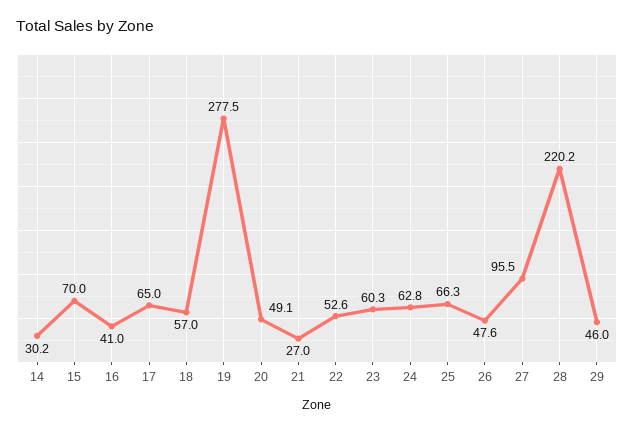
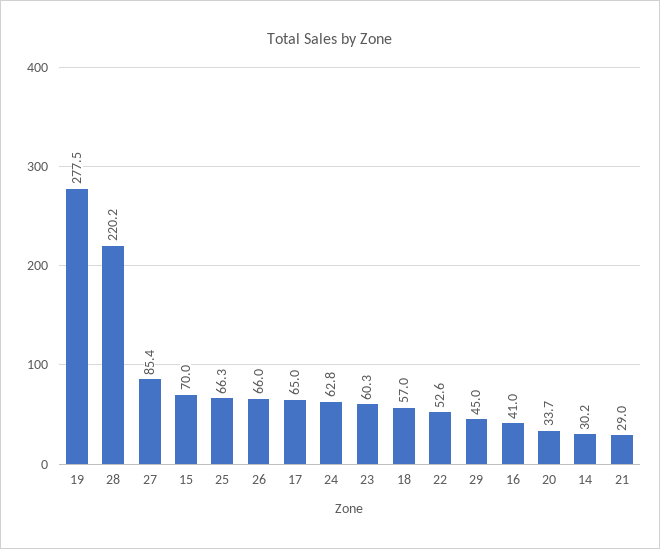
  {
    "14": 30.2,
    "15": 70,
    "16": 41,
    "17": 65,
    "18": 57,
    "19": 277.5,
-   "20": 49.1,
+   "20": 33.7,
-   "21": 27,
+   "21": 29,
    "22": 52.6,
    "23": 60.3,
    "24": 62.8,
    "25": 66.3,
-   "26": 47.6,
+   "26": 66,
-   "27": 95.5,
+   "27": 85.4,
    "28": 220.2,
-   "29": 46
+   "29": 45
  }

